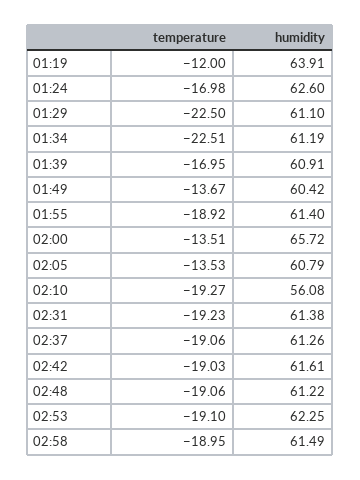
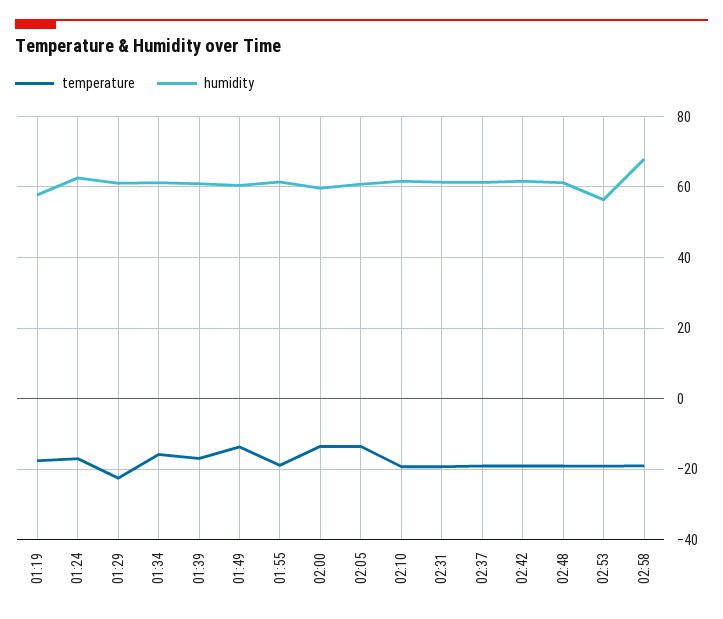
  {
    "temperature": {
-     "01:19": -12,
+     "01:19": -18,
      "01:24": -16.98,
      "01:29": -22.5,
-     "01:34": -22.51,
+     "01:34": -16,
      "01:39": -16.95,
      "01:49": -13.67,
      "01:55": -18.92,
      "02:00": -13.51,
      "02:05": -13.53,
      "02:10": -19.27,
      "02:31": -19.23,
      "02:37": -19.06,
      "02:42": -19.03,
      "02:48": -19.06,
      "02:53": -19.1,
      "02:58": -18.95
    },
    "humidity": {
-     "01:19": 63.91,
+     "01:19": 58,
      "01:24": 62.6,
      "01:29": 61.1,
      "01:34": 61.19,
      "01:39": 60.91,
      "01:49": 60.42,
      "01:55": 61.4,
-     "02:00": 65.72,
+     "02:00": 60,
      "02:05": 60.79,
-     "02:10": 56.08,
+     "02:10": 62,
      "02:31": 61.38,
      "02:37": 61.26,
      "02:42": 61.61,
      "02:48": 61.22,
-     "02:53": 62.25,
+     "02:53": 56,
-     "02:58": 61.49
+     "02:58": 68
    }
  }

